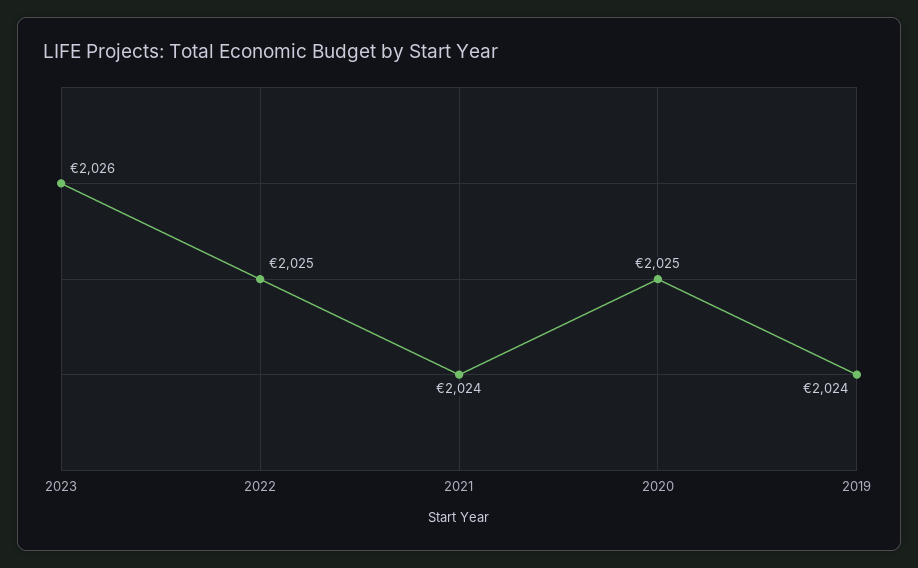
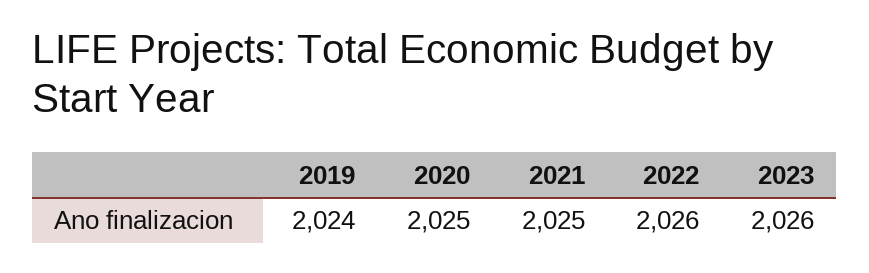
  {
    "2023": 2026,
-   "2022": 2025,
+   "2022": 2026,
-   "2021": 2024,
+   "2021": 2025,
    "2020": 2025,
    "2019": 2024
  }

